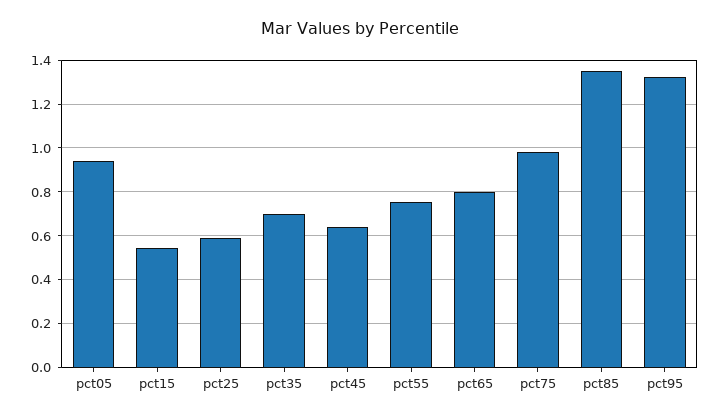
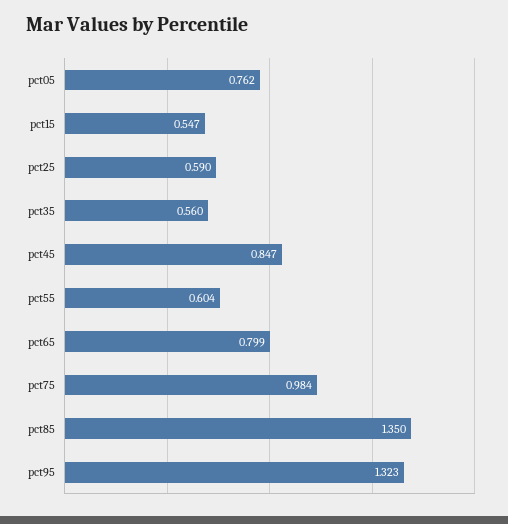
  {
-   "pct05": 0.95,
+   "pct05": 0.762,
    "pct15": 0.547,
    "pct25": 0.59,
-   "pct35": 0.7,
+   "pct35": 0.56,
-   "pct45": 0.65,
+   "pct45": 0.847,
-   "pct55": 0.75,
+   "pct55": 0.604,
    "pct65": 0.799,
    "pct75": 0.984,
    "pct85": 1.35,
    "pct95": 1.323
  }

